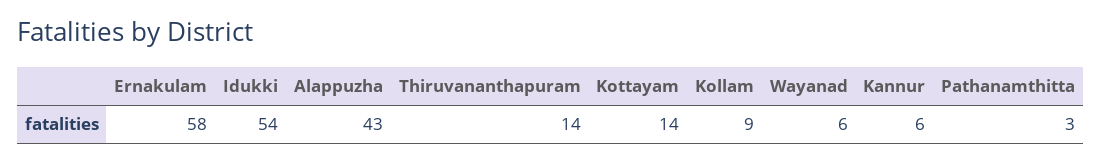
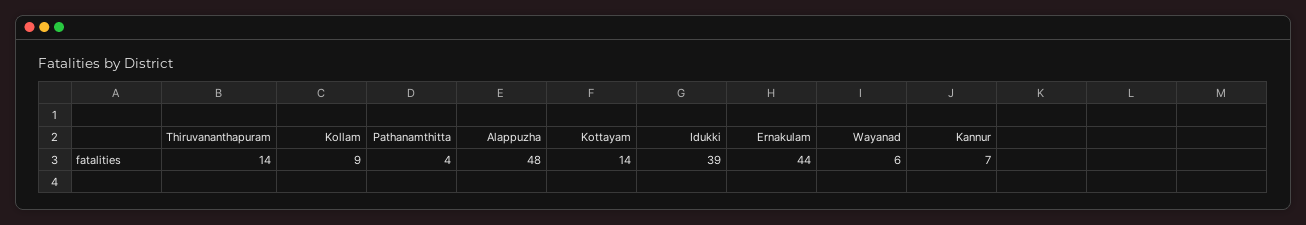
  {
-   "Ernakulam": 58,
+   "Ernakulam": 44,
-   "Idukki": 54,
+   "Idukki": 39,
-   "Alappuzha": 43,
+   "Alappuzha": 48,
    "Thiruvananthapuram": 14,
    "Kottayam": 14,
    "Kollam": 9,
    "Wayanad": 6,
-   "Kannur": 6,
+   "Kannur": 7,
-   "Pathanamthitta": 3
+   "Pathanamthitta": 4
  }

